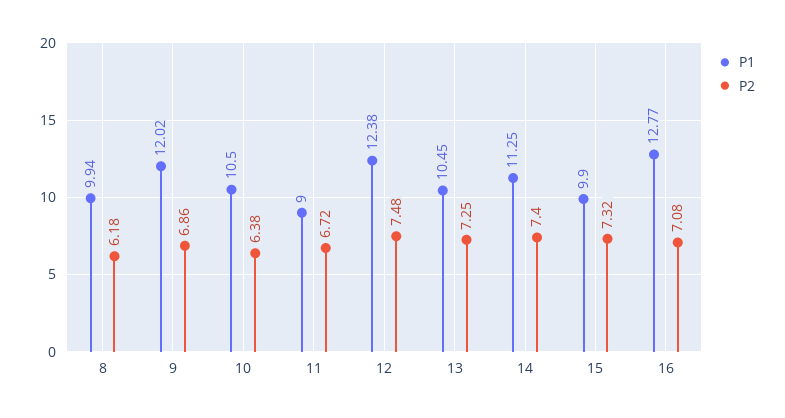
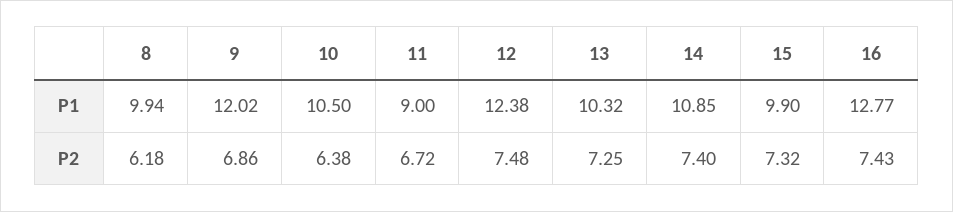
  {
    "P1": {
      "8": 9.94,
      "9": 12.02,
      "10": 10.5,
      "11": 9,
      "12": 12.38,
-     "13": 10.45,
+     "13": 10.32,
-     "14": 11.25,
+     "14": 10.85,
      "15": 9.9,
      "16": 12.77
    },
    "P2": {
      "8": 6.18,
      "9": 6.86,
      "10": 6.38,
      "11": 6.72,
      "12": 7.48,
      "13": 7.25,
      "14": 7.4,
      "15": 7.32,
-     "16": 7.08
+     "16": 7.43
    }
  }

